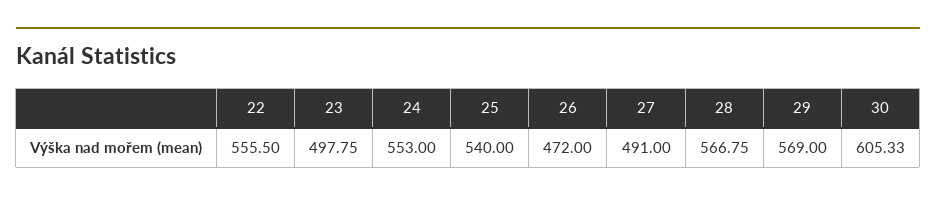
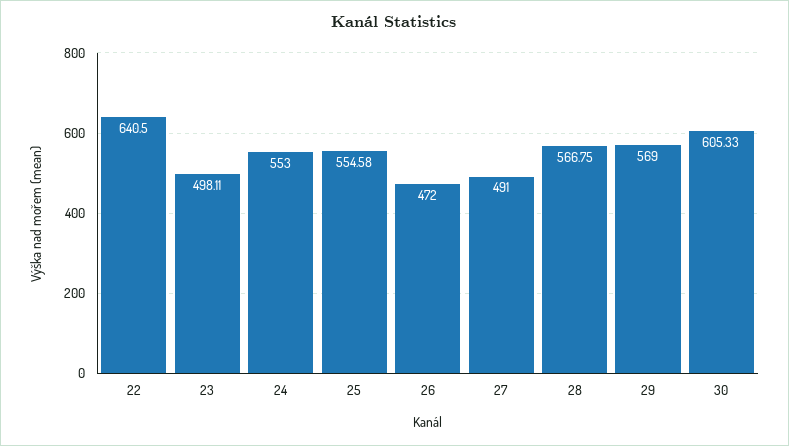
  {
-   "22": 555.5,
+   "22": 640.5,
-   "23": 497.75,
+   "23": 498.11,
    "24": 553,
-   "25": 540,
+   "25": 554.58,
    "26": 472,
    "27": 491,
    "28": 566.75,
    "29": 569,
    "30": 605.33
  }

